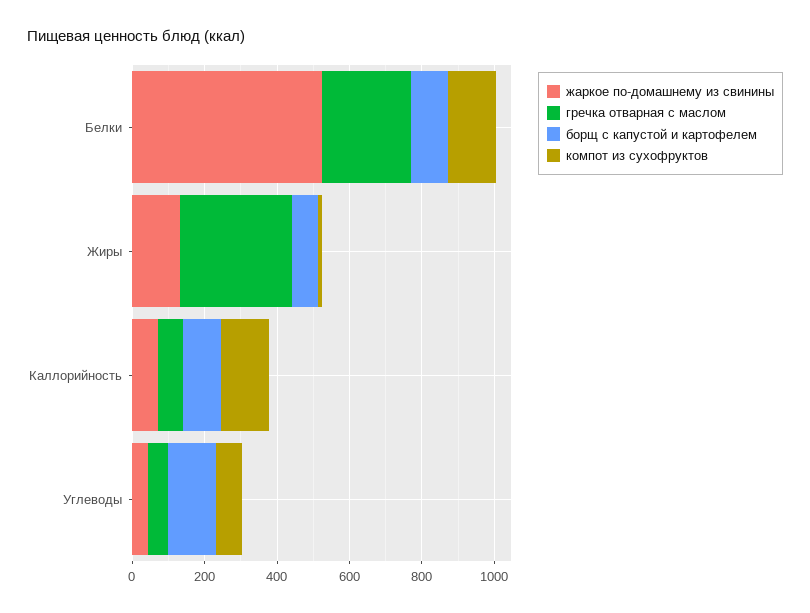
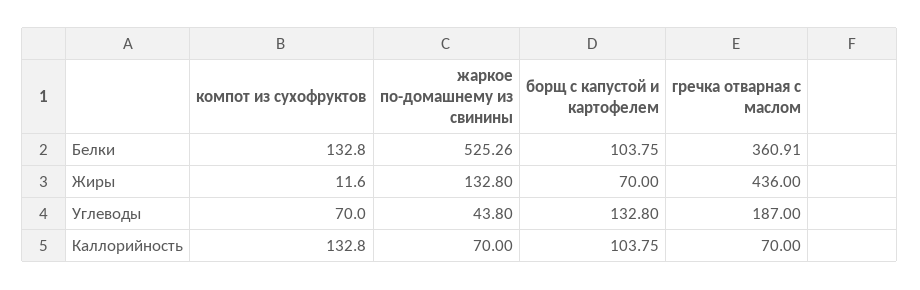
  {
    "жаркое по-домашнему из свинины": {
      "Белки": 525.26,
      "Жиры": 132.8,
      "Каллорийность": 70,
      "Углеводы": 43.8
    },
    "гречка отварная с маслом": {
-     "Белки": 250,
+     "Белки": 360.91,
-     "Жиры": 300,
+     "Жиры": 436,
      "Каллорийность": 70,
-     "Углеводы": 50
+     "Углеводы": 187
    },
    "борщ с капустой и картофелем": {
      "Белки": 103.75,
      "Жиры": 70,
      "Каллорийность": 103.75,
      "Углеводы": 132.8
    },
    "компот из сухофруктов": {
      "Белки": 132.8,
      "Жиры": 11.6,
      "Каллорийность": 132.8,
      "Углеводы": 70
    }
  }

